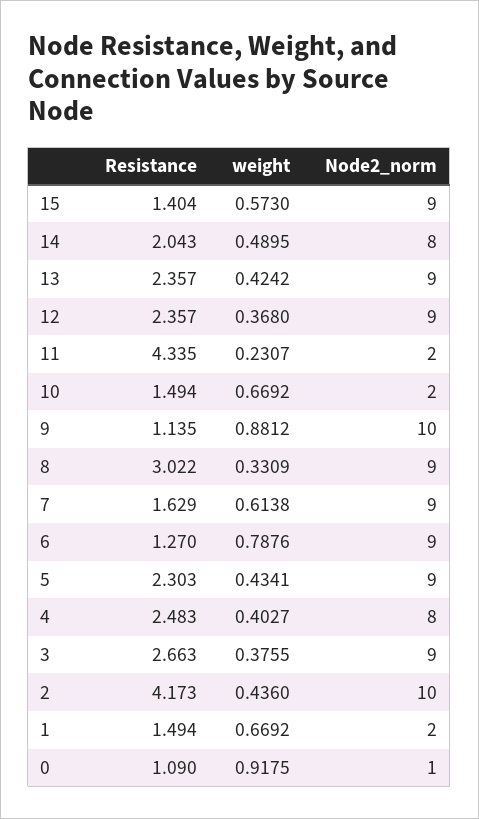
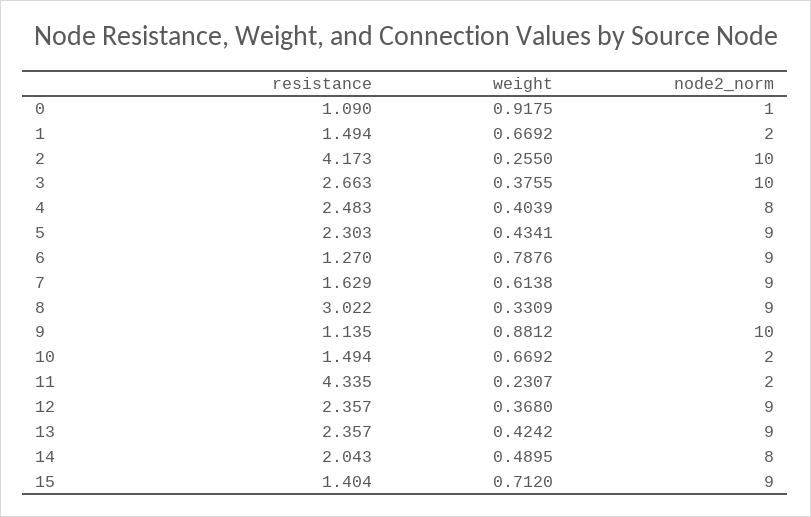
  {
    "Resistance": {
      "15": 1.404,
      "14": 2.043,
      "13": 2.357,
      "12": 2.357,
      "11": 4.335,
      "10": 1.494,
      "9": 1.135,
      "8": 3.022,
      "7": 1.629,
      "6": 1.27,
      "5": 2.303,
      "4": 2.483,
      "3": 2.663,
      "2": 4.173,
      "1": 1.494,
      "0": 1.09
    },
    "weight": {
-     "15": 0.573,
+     "15": 0.712,
      "14": 0.4895,
      "13": 0.4242,
      "12": 0.368,
      "11": 0.2307,
      "10": 0.6692,
      "9": 0.8812,
      "8": 0.3309,
      "7": 0.6138,
      "6": 0.7876,
      "5": 0.4341,
-     "4": 0.4027,
+     "4": 0.4039,
      "3": 0.3755,
-     "2": 0.436,
+     "2": 0.255,
      "1": 0.6692,
      "0": 0.9175
    },
    "Node2_norm": {
      "15": 9,
      "14": 8,
      "13": 9,
      "12": 9,
      "11": 2,
      "10": 2,
      "9": 10,
      "8": 9,
      "7": 9,
      "6": 9,
      "5": 9,
      "4": 8,
-     "3": 9,
+     "3": 10,
      "2": 10,
      "1": 2,
      "0": 1
    }
  }

